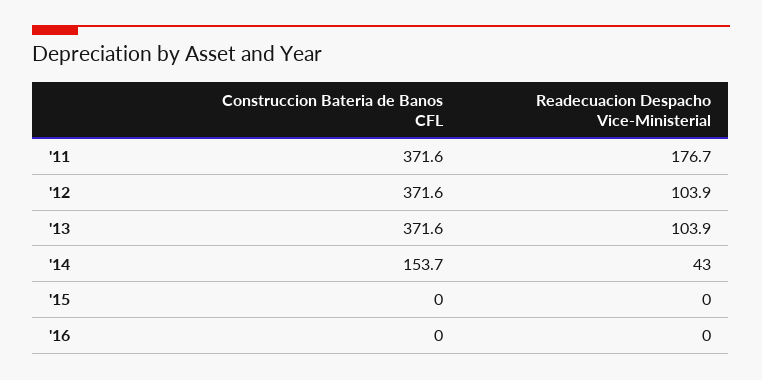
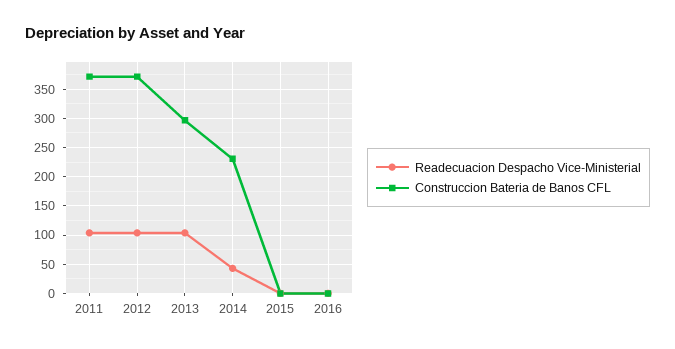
  {
    "Construccion Bateria de Banos CFL": {
      "'11": 371.6,
      "'12": 371.6,
-     "'13": 371.6,
+     "'13": 300,
-     "'14": 153.7,
+     "'14": 225,
      "'15": 0,
      "'16": 0
    },
    "Readecuacion Despacho Vice-Ministerial": {
-     "'11": 176.7,
+     "'11": 100,
      "'12": 103.9,
      "'13": 103.9,
      "'14": 43,
      "'15": 0,
      "'16": 0
    }
  }

